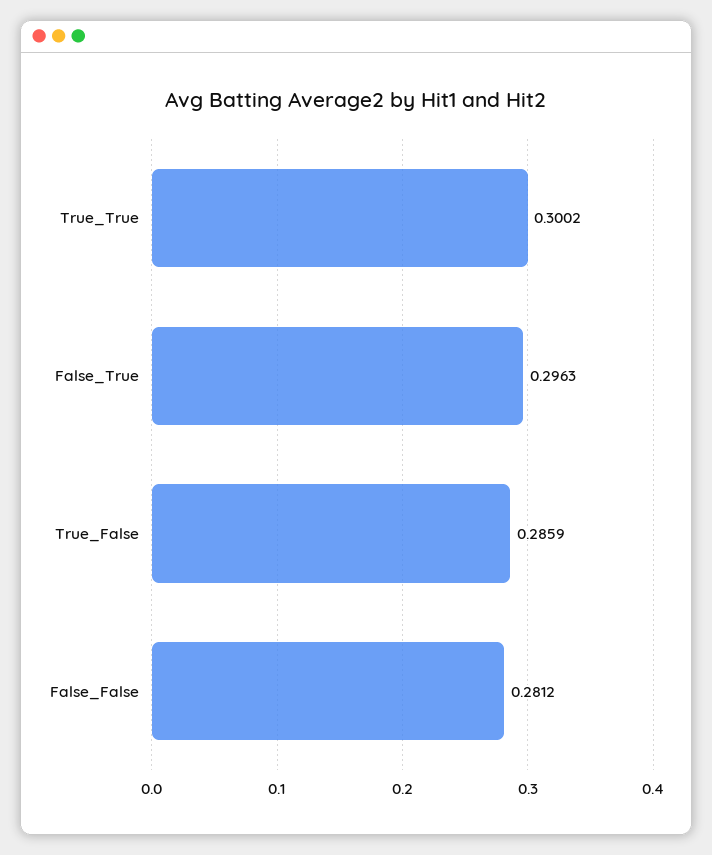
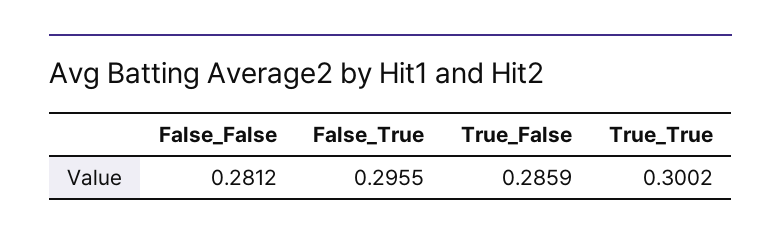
  {
    "True_True": 0.3002,
-   "False_True": 0.2963,
+   "False_True": 0.2955,
    "True_False": 0.2859,
    "False_False": 0.2812
  }

